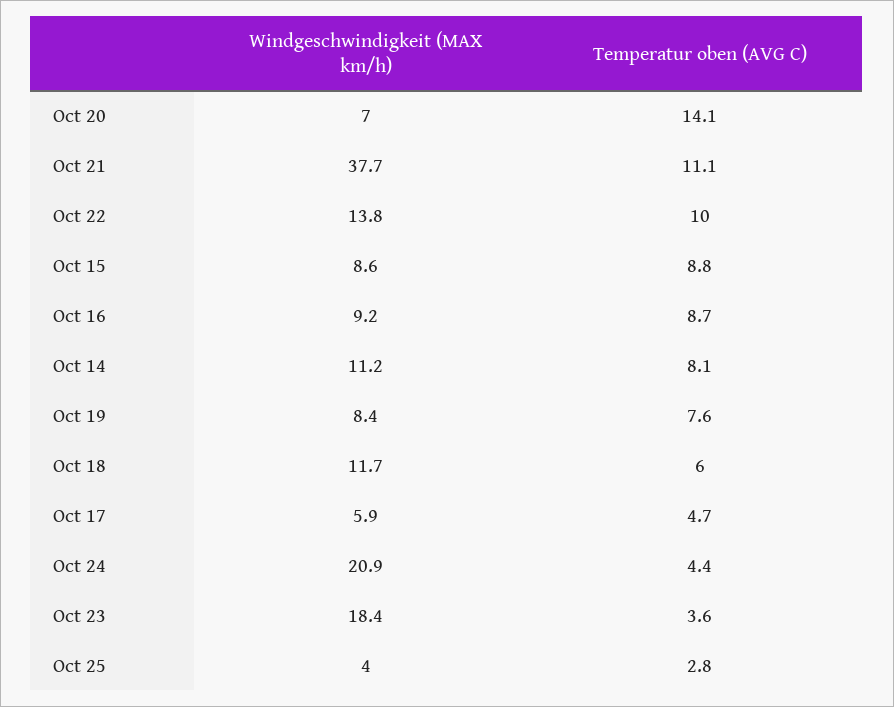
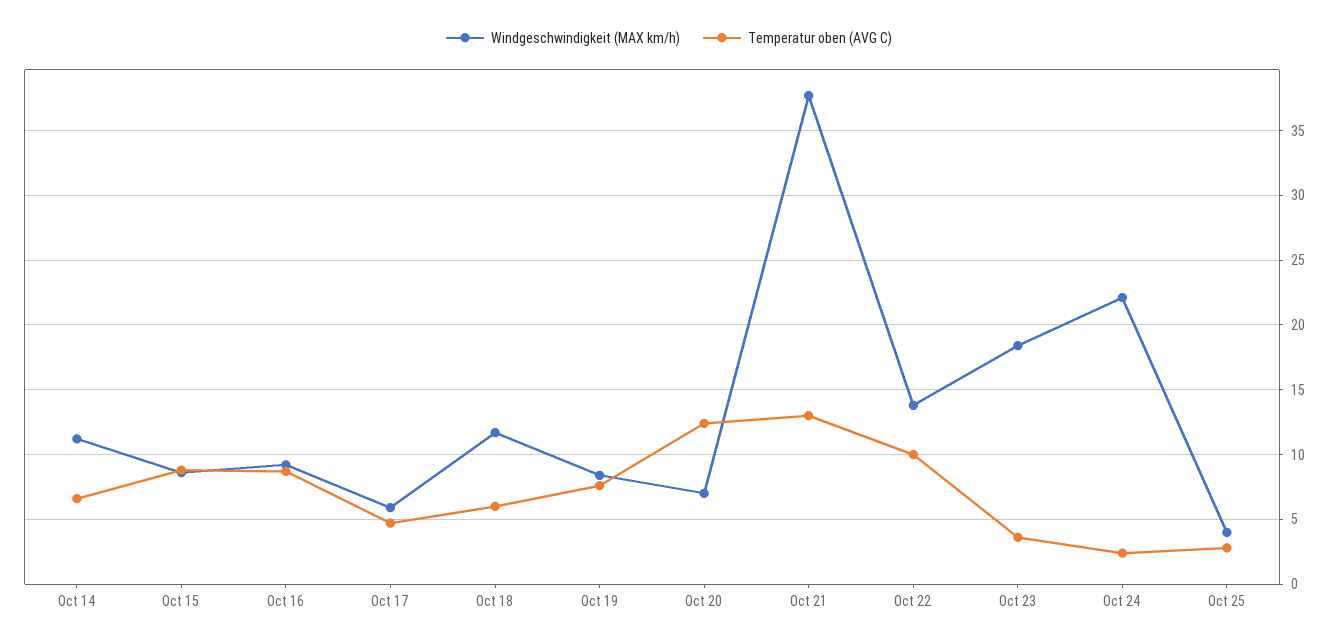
  {
    "Windgeschwindigkeit (MAX km/h)": {
      "Oct 20": 7,
      "Oct 21": 37.7,
      "Oct 22": 13.8,
      "Oct 15": 8.6,
      "Oct 16": 9.2,
      "Oct 14": 11.2,
      "Oct 19": 8.4,
      "Oct 18": 11.7,
      "Oct 17": 5.9,
-     "Oct 24": 20.9,
+     "Oct 24": 22,
      "Oct 23": 18.4,
      "Oct 25": 4
    },
    "Temperatur oben (AVG C)": {
-     "Oct 20": 14.1,
+     "Oct 20": 12.5,
-     "Oct 21": 11.1,
+     "Oct 21": 13,
      "Oct 22": 10,
      "Oct 15": 8.8,
      "Oct 16": 8.7,
-     "Oct 14": 8.1,
+     "Oct 14": 6.5,
      "Oct 19": 7.6,
      "Oct 18": 6,
      "Oct 17": 4.7,
-     "Oct 24": 4.4,
+     "Oct 24": 2.5,
      "Oct 23": 3.6,
      "Oct 25": 2.8
    }
  }

